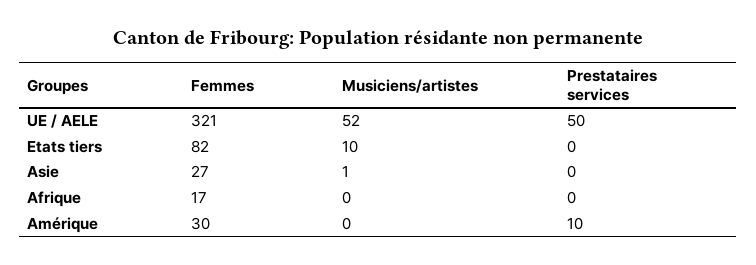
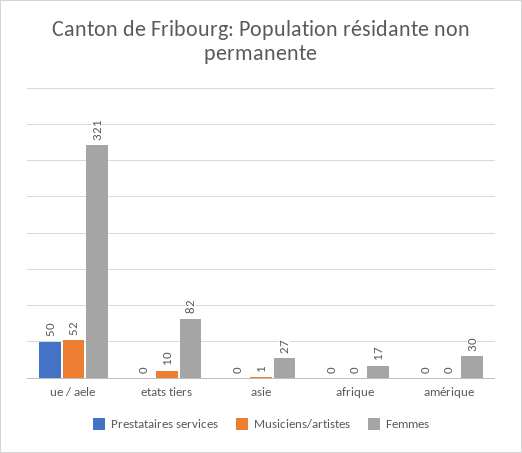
  {
    "Femmes": {
      "UE / AELE": 321,
      "Etats tiers": 82,
      "Asie": 27,
      "Afrique": 17,
      "Amérique": 30
    },
    "Musiciens/artistes": {
      "UE / AELE": 52,
      "Etats tiers": 10,
      "Asie": 1,
      "Afrique": 0,
      "Amérique": 0
    },
    "Prestataires services": {
      "UE / AELE": 50,
      "Etats tiers": 0,
      "Asie": 0,
      "Afrique": 0,
-     "Amérique": 10
+     "Amérique": 0
    }
  }

